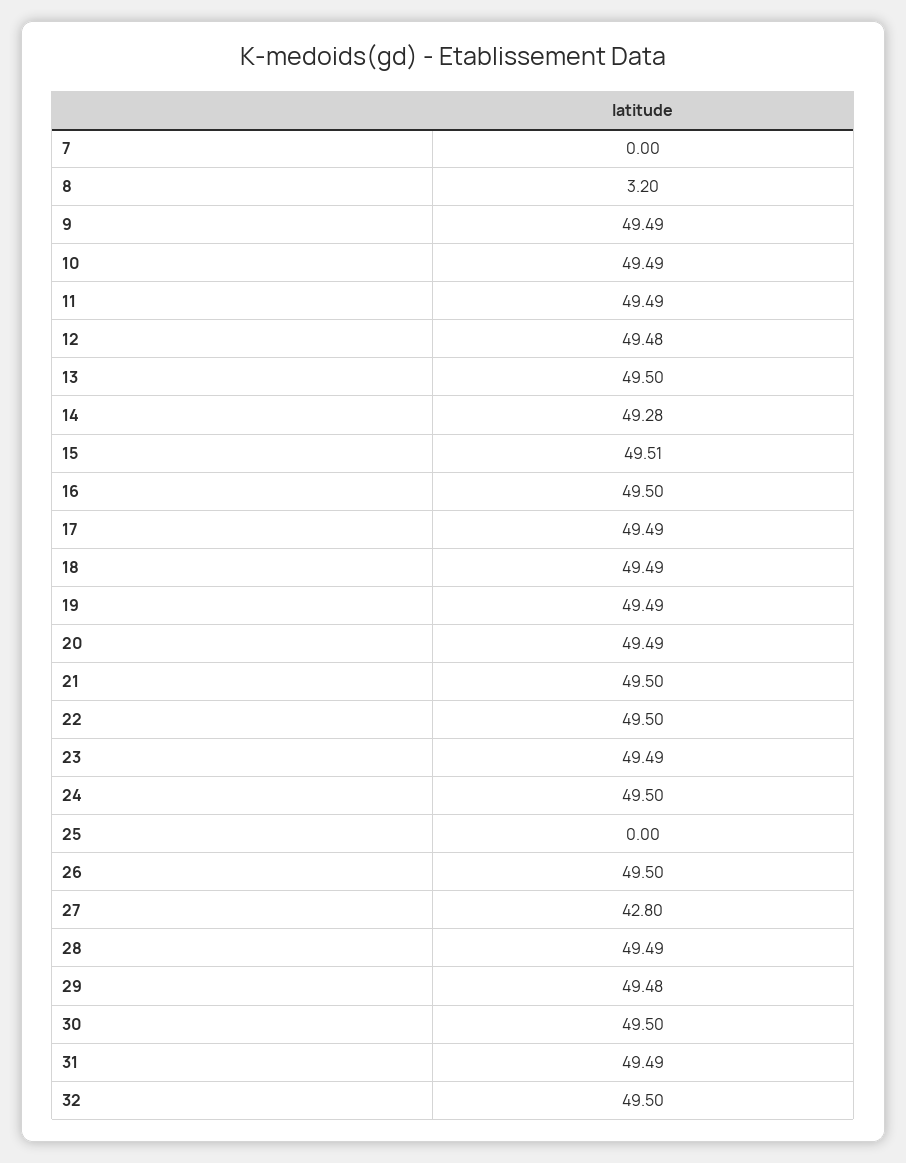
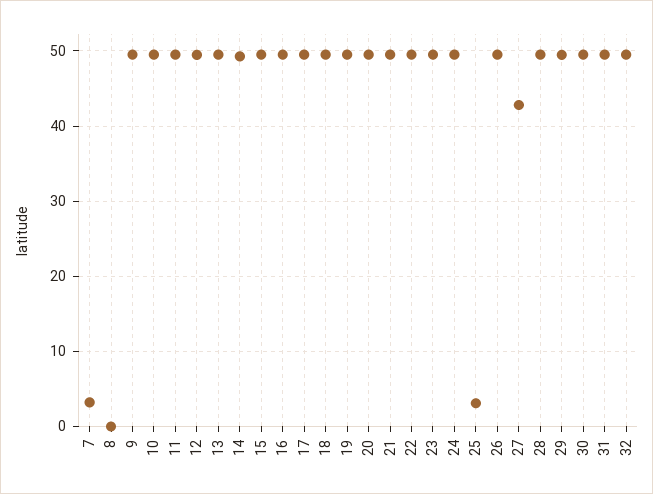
  {
-   "7": 0,
+   "7": 3,
-   "8": 3.2,
+   "8": 0,
    "9": 49.49,
    "10": 49.49,
    "11": 49.49,
    "12": 49.48,
    "13": 49.5,
    "14": 49.28,
    "15": 49.51,
    "16": 49.5,
    "17": 49.49,
    "18": 49.49,
    "19": 49.49,
    "20": 49.49,
    "21": 49.5,
    "22": 49.5,
    "23": 49.49,
    "24": 49.5,
-   "25": 0,
+   "25": 3,
    "26": 49.5,
    "27": 42.8,
    "28": 49.49,
    "29": 49.48,
    "30": 49.5,
    "31": 49.49,
    "32": 49.5
  }

